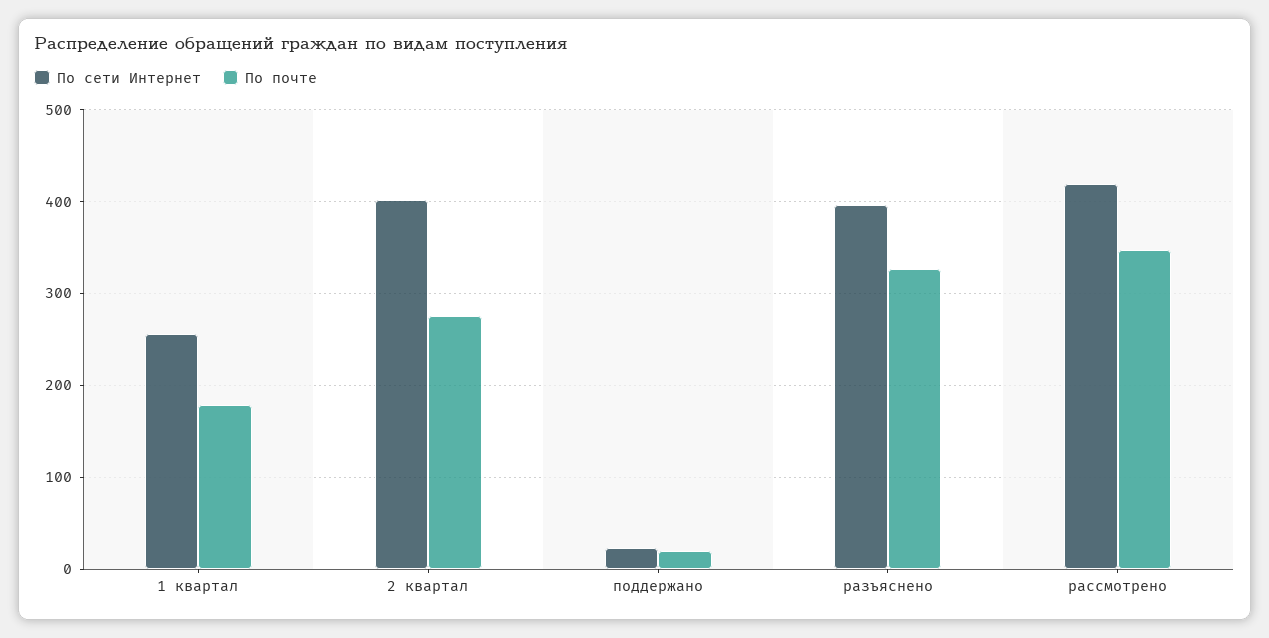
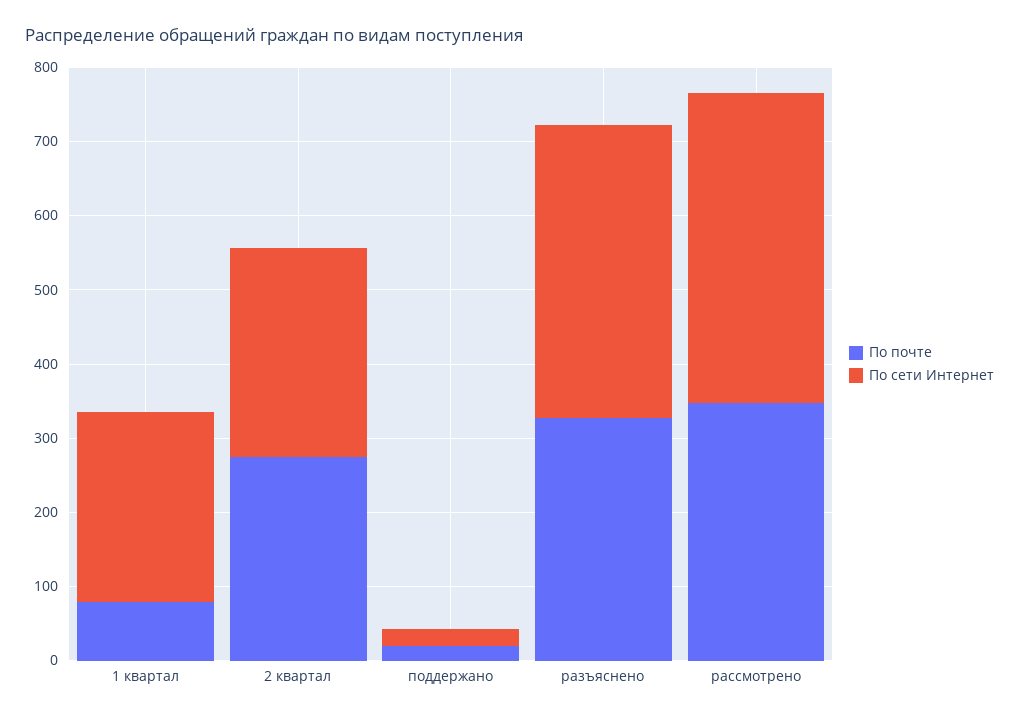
  {
    "По сети Интернет": {
      "1 квартал": 260,
-     "2 квартал": 400,
+     "2 квартал": 280,
      "поддержано": 20,
      "разъяснено": 400,
      "рассмотрено": 420
    },
    "По почте": {
-     "1 квартал": 180,
+     "1 квартал": 80,
      "2 квартал": 280,
      "поддержано": 20,
      "разъяснено": 330,
      "рассмотрено": 350
    }
  }

